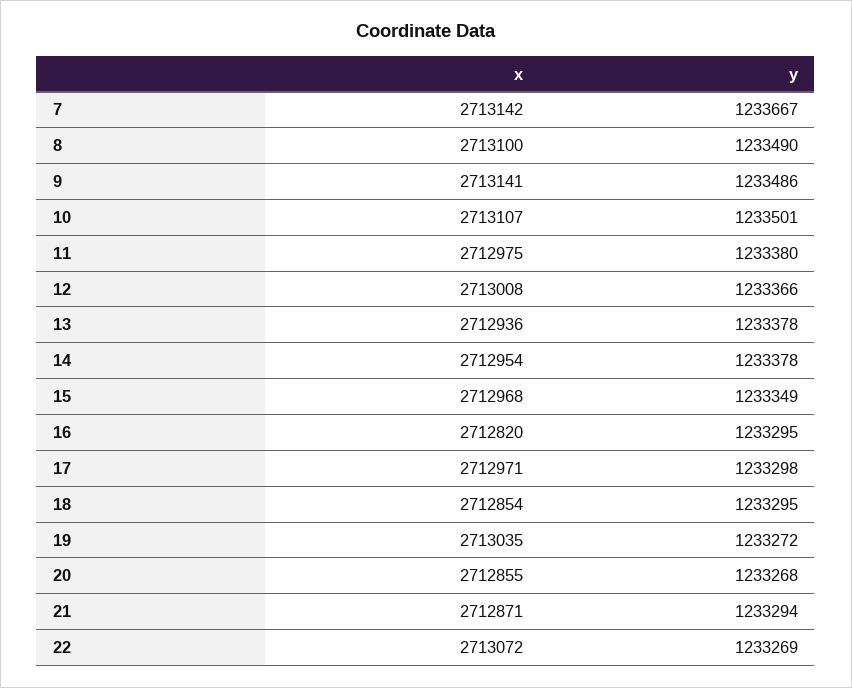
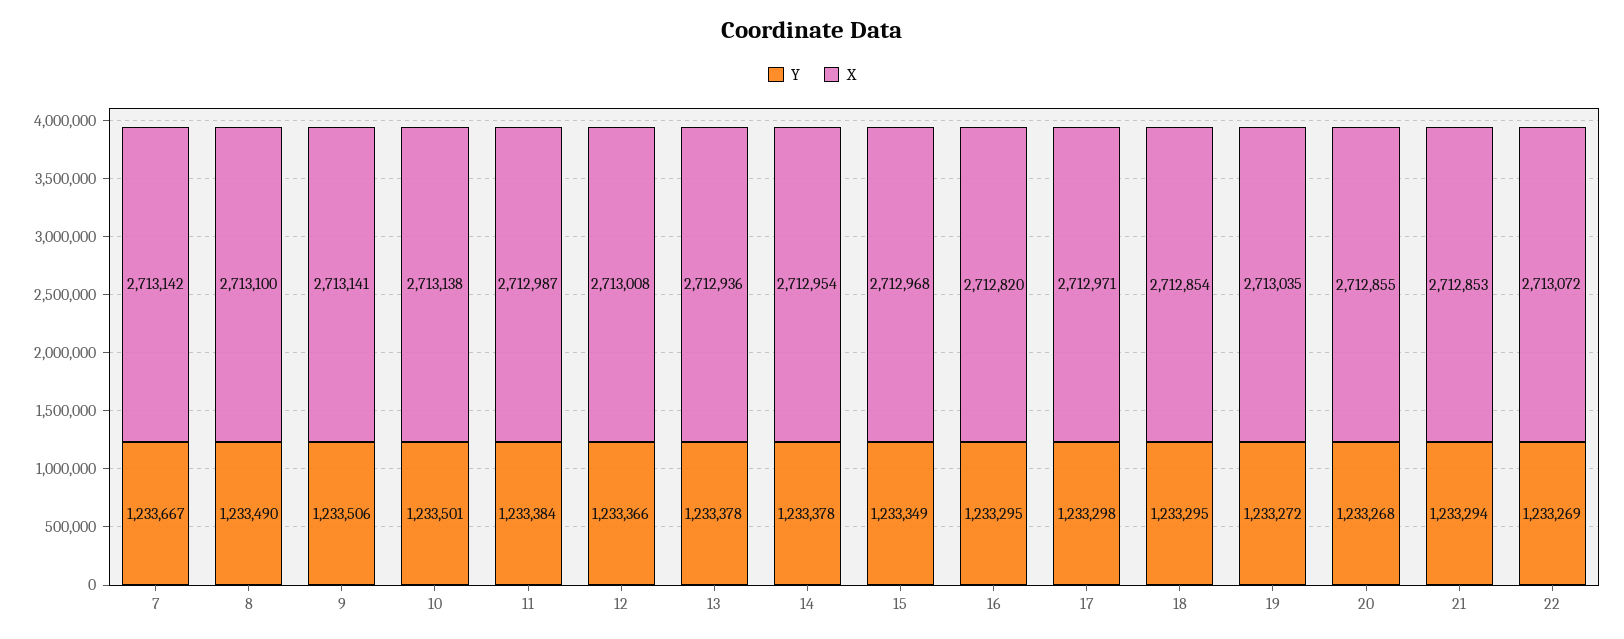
  {
    "x": {
      "7": 2713142,
      "8": 2713100,
      "9": 2713141,
-     "10": 2713107,
+     "10": 2713138,
-     "11": 2712975,
+     "11": 2712987,
      "12": 2713008,
      "13": 2712936,
      "14": 2712954,
      "15": 2712968,
      "16": 2712820,
      "17": 2712971,
      "18": 2712854,
      "19": 2713035,
      "20": 2712855,
-     "21": 2712871,
+     "21": 2712853,
      "22": 2713072
    },
    "y": {
      "7": 1233667,
      "8": 1233490,
-     "9": 1233486,
+     "9": 1233506,
      "10": 1233501,
-     "11": 1233380,
+     "11": 1233384,
      "12": 1233366,
      "13": 1233378,
      "14": 1233378,
      "15": 1233349,
      "16": 1233295,
      "17": 1233298,
      "18": 1233295,
      "19": 1233272,
      "20": 1233268,
      "21": 1233294,
      "22": 1233269
    }
  }

